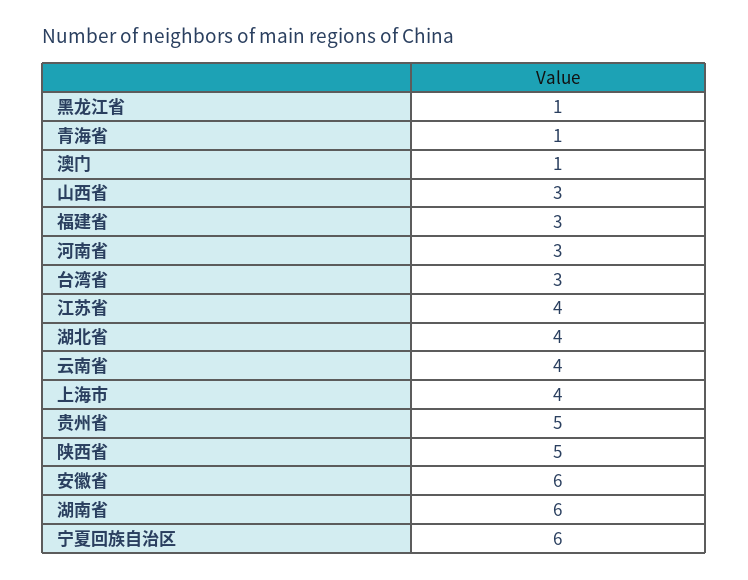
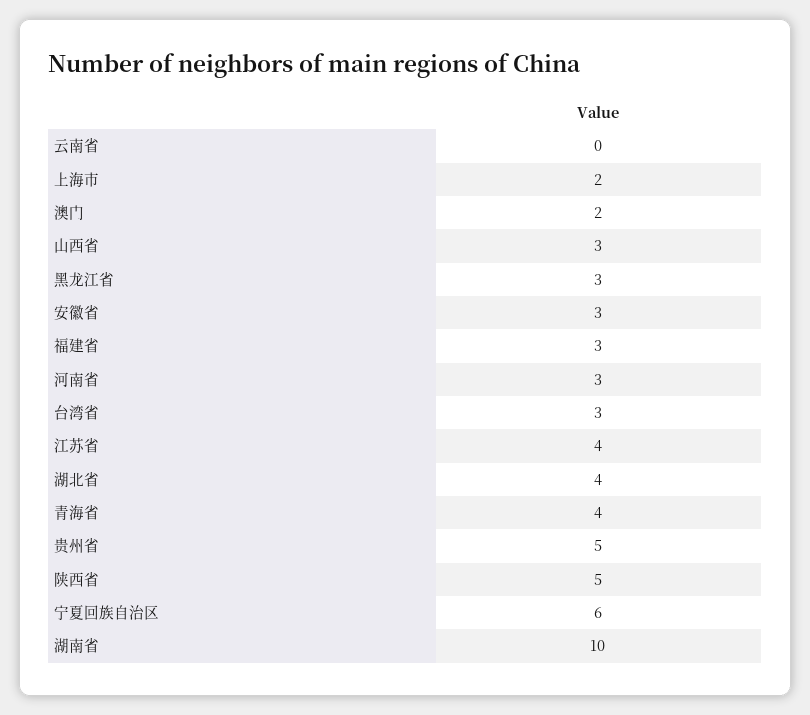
  {
-   "黑龙江省": 1,
+   "黑龙江省": 3,
-   "青海省": 1,
+   "青海省": 4,
-   "澳门": 1,
+   "澳门": 2,
    "山西省": 3,
    "福建省": 3,
    "河南省": 3,
    "台湾省": 3,
    "江苏省": 4,
    "湖北省": 4,
-   "云南省": 4,
+   "云南省": 0,
-   "上海市": 4,
+   "上海市": 2,
    "贵州省": 5,
    "陕西省": 5,
-   "安徽省": 6,
+   "安徽省": 3,
-   "湖南省": 6,
+   "湖南省": 10,
    "宁夏回族自治区": 6
  }

